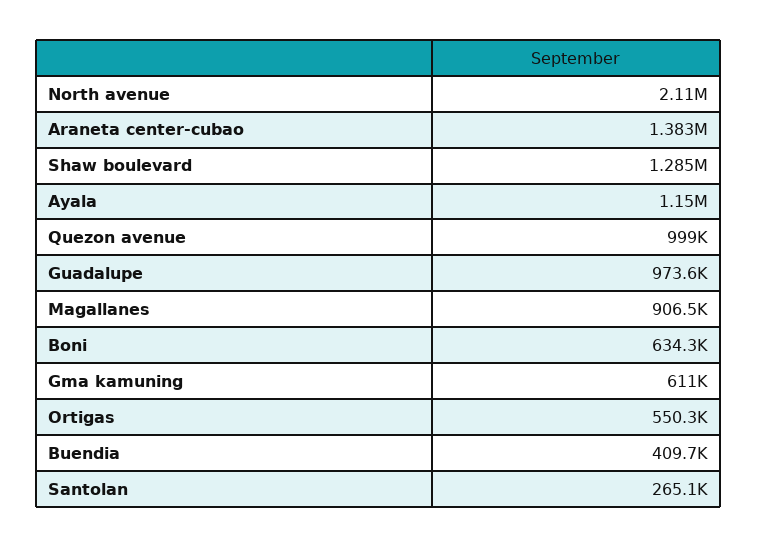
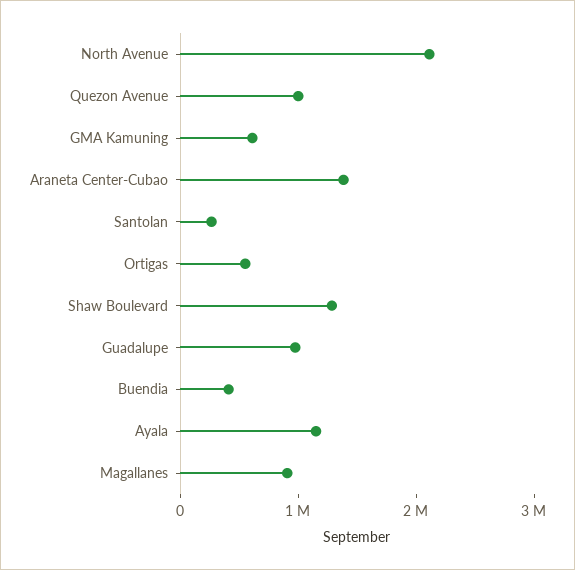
  {
    "North avenue": 2110000,
    "Araneta center-cubao": 1383000,
    "Shaw boulevard": 1285000,
    "Ayala": 1150000,
    "Quezon avenue": 999000,
    "Guadalupe": 973600,
    "Magallanes": 906500,
-   "Boni": 634300,
    "Gma kamuning": 611000,
    "Ortigas": 550300,
    "Buendia": 409700,
    "Santolan": 265100
  }

